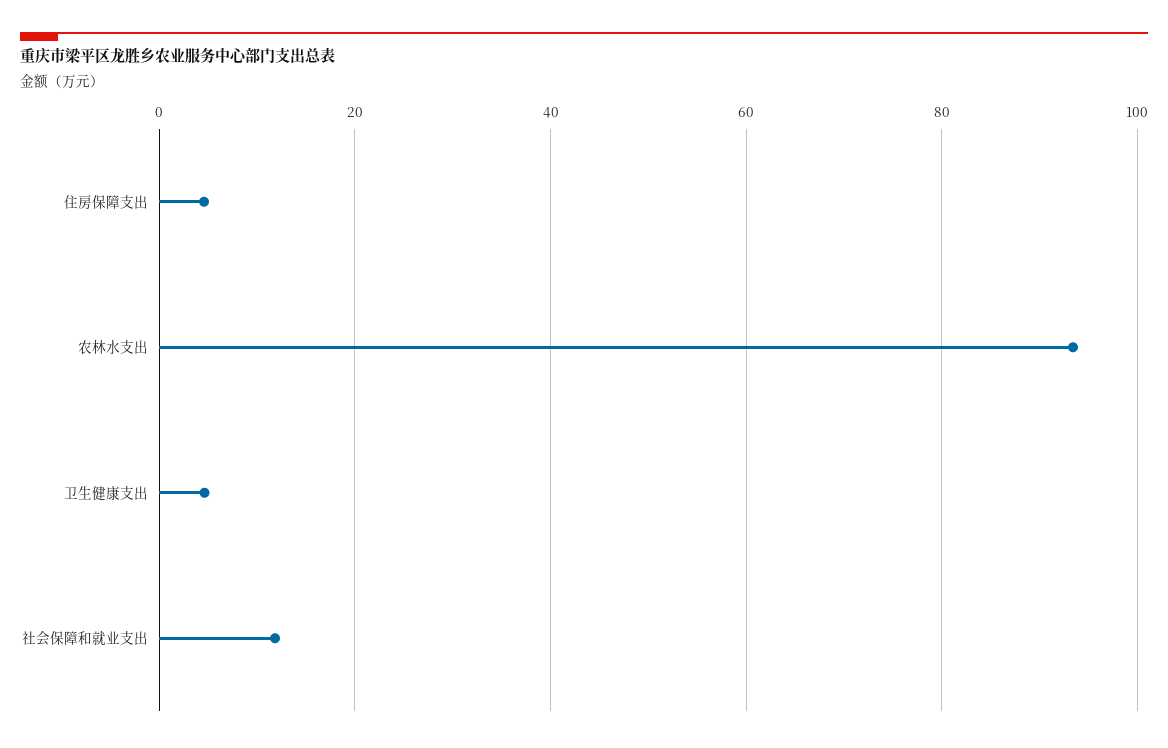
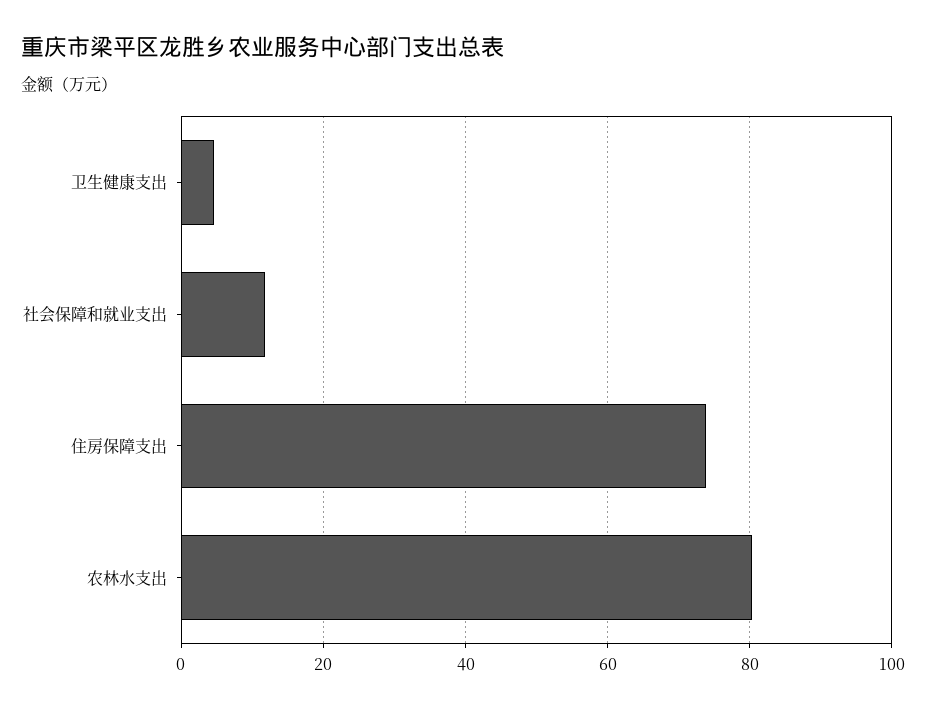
  {
-   "住房保障支出": 4,
+   "住房保障支出": 74,
-   "农林水支出": 94,
+   "农林水支出": 80,
    "卫生健康支出": 4,
    "社会保障和就业支出": 12
  }

